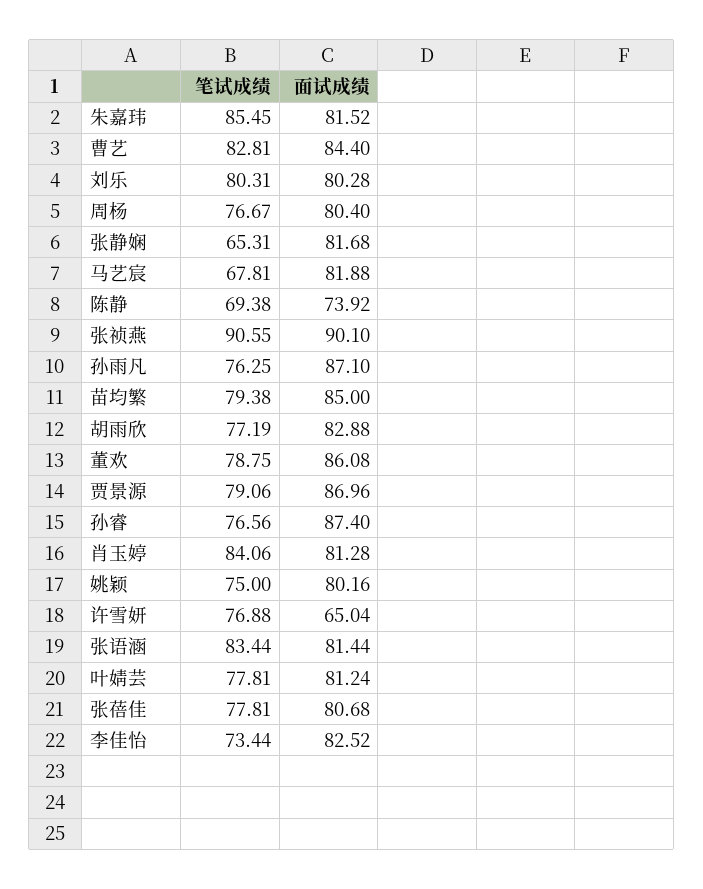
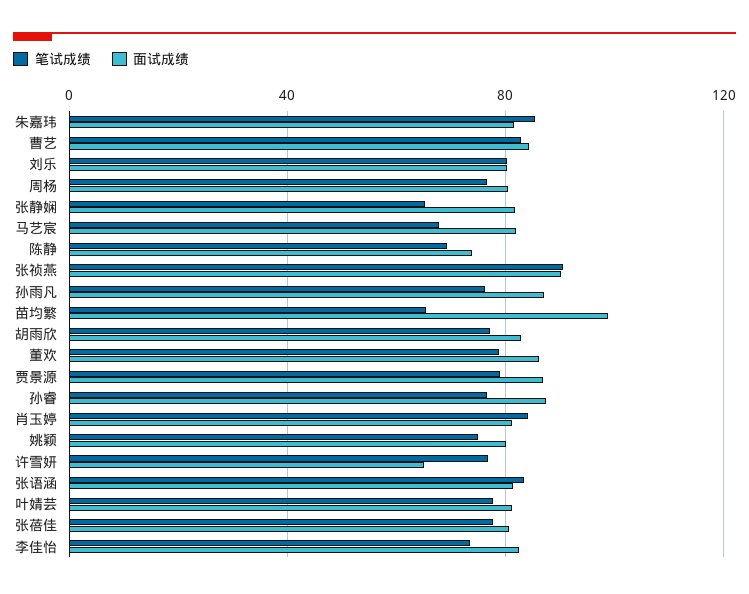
  {
    "笔试成绩": {
      "朱嘉玮": 85.45,
      "曹艺": 82.81,
      "刘乐": 80.31,
      "周杨": 76.67,
      "张静娴": 65.31,
      "马艺宸": 67.81,
      "陈静": 69.38,
      "张祯燕": 90.55,
      "孙雨凡": 76.25,
-     "苗均繁": 79.38,
+     "苗均繁": 65,
      "胡雨欣": 77.19,
      "董欢": 78.75,
      "贾景源": 79.06,
      "孙睿": 76.56,
      "肖玉婷": 84.06,
      "姚颖": 75,
      "许雪妍": 76.88,
      "张语涵": 83.44,
      "叶婧芸": 77.81,
      "张蓓佳": 77.81,
      "李佳怡": 73.44
    },
    "面试成绩": {
      "朱嘉玮": 81.52,
      "曹艺": 84.4,
      "刘乐": 80.28,
      "周杨": 80.4,
      "张静娴": 81.68,
      "马艺宸": 81.88,
      "陈静": 73.92,
      "张祯燕": 90.1,
      "孙雨凡": 87.1,
-     "苗均繁": 85,
+     "苗均繁": 100,
      "胡雨欣": 82.88,
      "董欢": 86.08,
      "贾景源": 86.96,
      "孙睿": 87.4,
      "肖玉婷": 81.28,
      "姚颖": 80.16,
      "许雪妍": 65.04,
      "张语涵": 81.44,
      "叶婧芸": 81.24,
      "张蓓佳": 80.68,
      "李佳怡": 82.52
    }
  }

